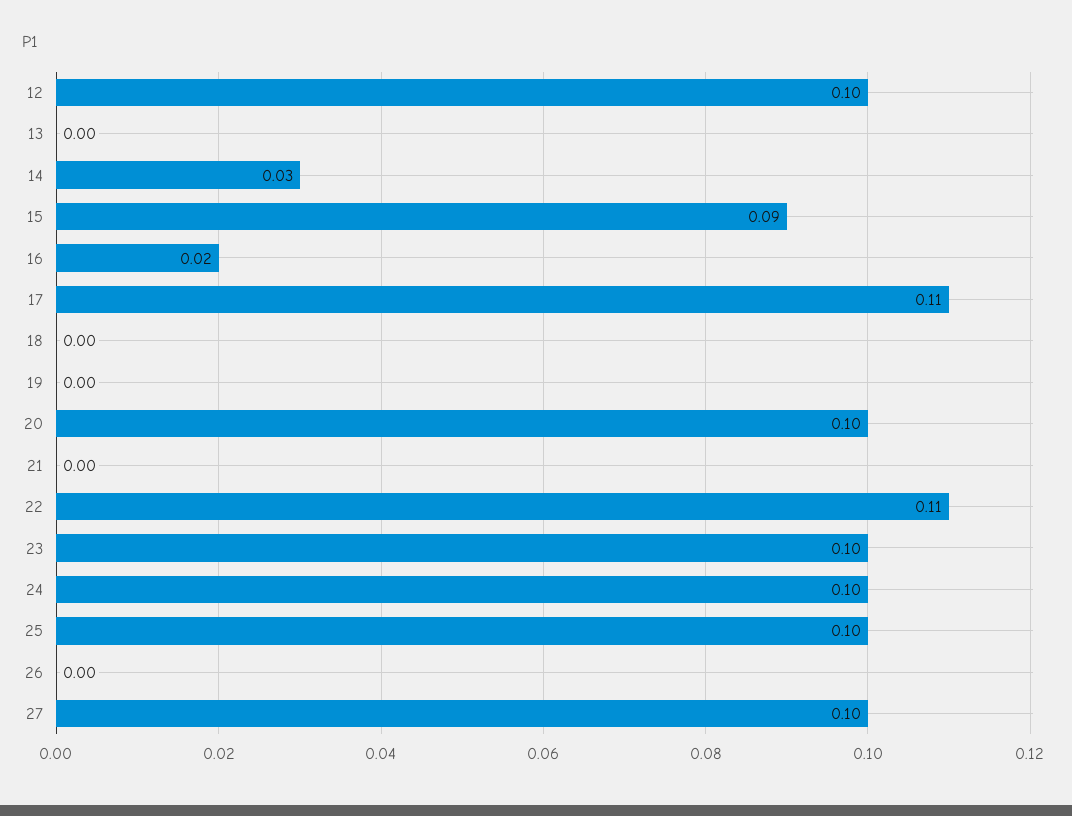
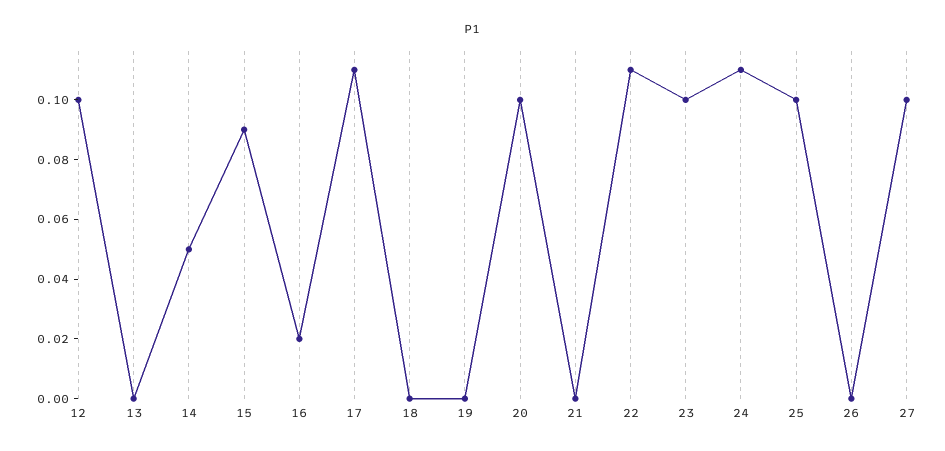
  {
    "12": 0.1,
    "13": 0,
-   "14": 0.03,
+   "14": 0.05,
    "15": 0.09,
    "16": 0.02,
    "17": 0.11,
    "18": 0,
    "19": 0,
    "20": 0.1,
    "21": 0,
    "22": 0.11,
    "23": 0.1,
-   "24": 0.1,
+   "24": 0.11,
    "25": 0.1,
    "26": 0,
    "27": 0.1
  }

